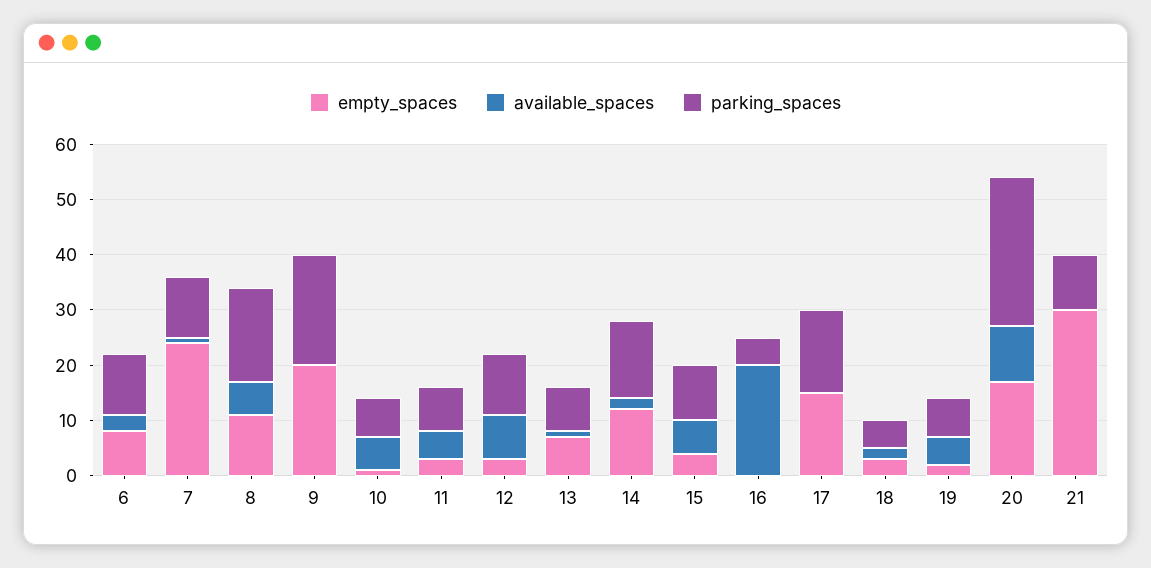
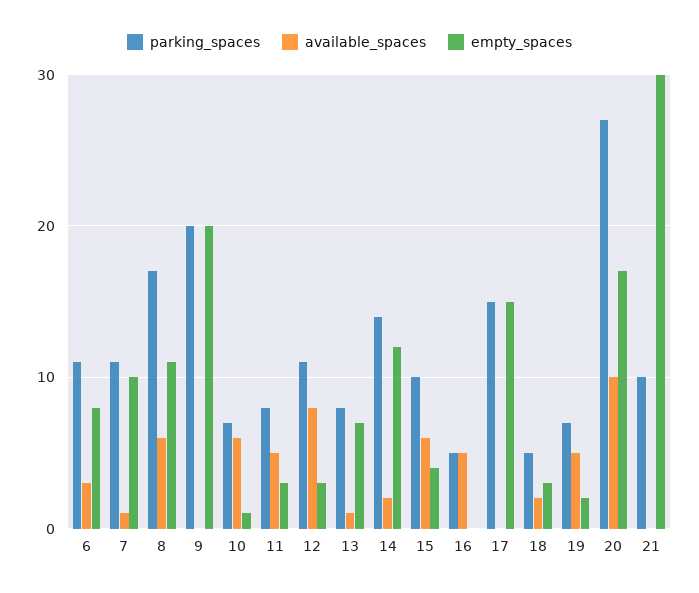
  {
    "empty_spaces": {
      "6": 8,
-     "7": 25,
+     "7": 10,
      "8": 11,
      "9": 20,
      "10": 1,
      "11": 3,
      "12": 3,
      "13": 7,
      "14": 12,
      "15": 4,
      "16": 0,
      "17": 15,
      "18": 3,
      "19": 2,
      "20": 17,
      "21": 30
    },
    "available_spaces": {
      "6": 3,
      "7": 1,
      "8": 6,
      "9": 0,
      "10": 6,
      "11": 5,
      "12": 8,
      "13": 1,
      "14": 2,
      "15": 6,
-     "16": 20,
+     "16": 5,
      "17": 0,
      "18": 2,
      "19": 5,
      "20": 10,
      "21": 0
    },
    "parking_spaces": {
      "6": 11,
      "7": 11,
      "8": 17,
      "9": 20,
      "10": 7,
      "11": 8,
      "12": 11,
      "13": 8,
      "14": 14,
      "15": 10,
      "16": 5,
      "17": 15,
      "18": 5,
      "19": 7,
      "20": 27,
      "21": 10
    }
  }

